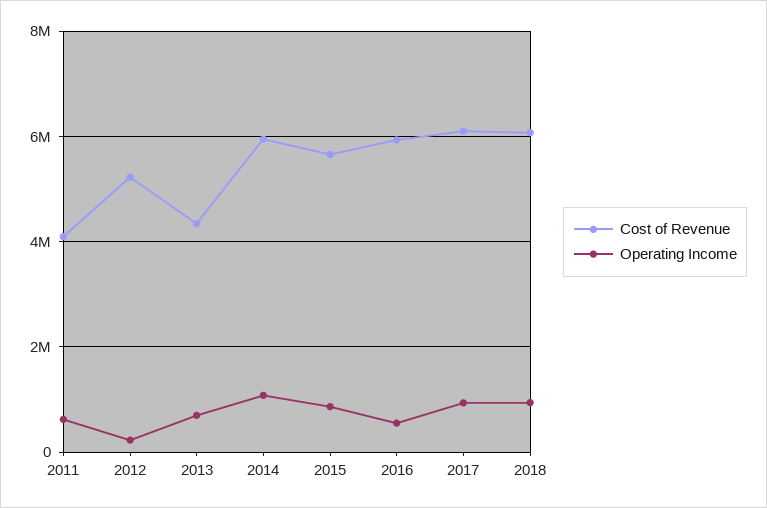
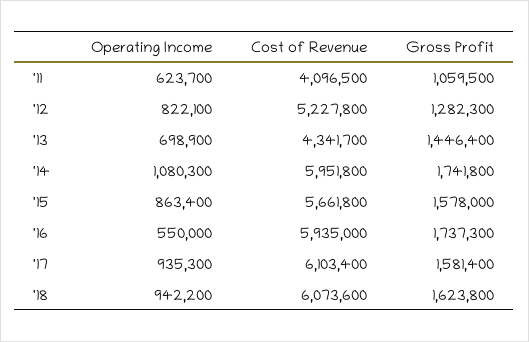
  {
    "Cost of Revenue": {
      "2011": 4096500,
      "2012": 5227800,
      "2013": 4341700,
      "2014": 5951800,
      "2015": 5661800,
      "2016": 5935000,
      "2017": 6103400,
      "2018": 6073600
    },
    "Operating Income": {
      "2011": 623700,
-     "2012": 200000,
+     "2012": 822100,
      "2013": 698900,
      "2014": 1080300,
      "2015": 863400,
      "2016": 550000,
      "2017": 935300,
      "2018": 942200
-   }
+   },
+   "Gross Profit": {
+     "2011": 1059500,
+     "2012": 1282300,
+     "2013": 1446400,
+     "2014": 1741800,
+     "2015": 1578000,
+     "2016": 1737300,
+     "2017": 1581400,
+     "2018": 1623800
+   }
  }

